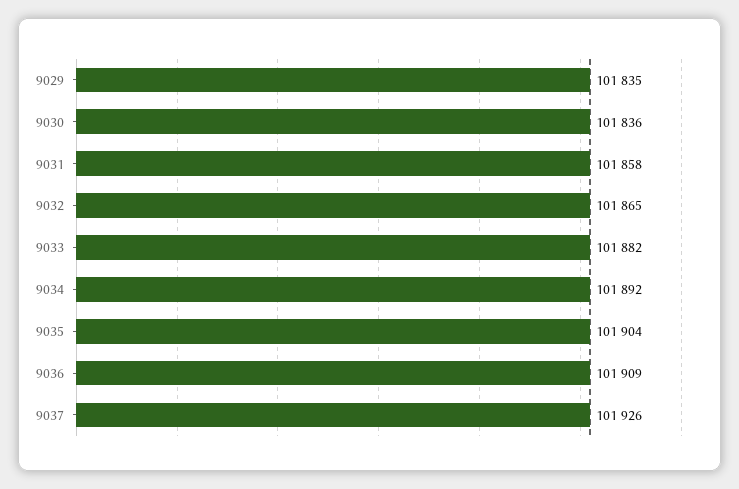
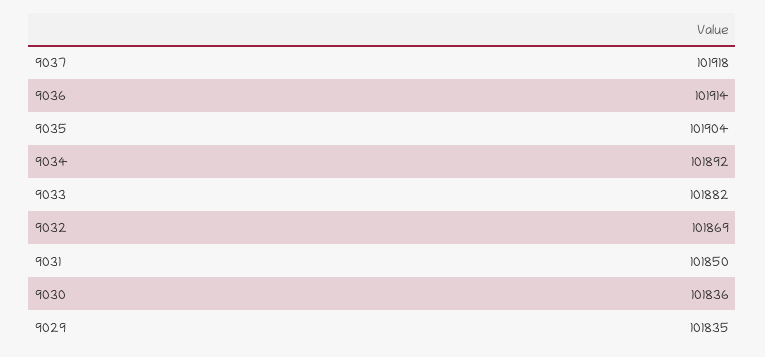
  {
    "9029": 101835,
    "9030": 101836,
-   "9031": 101858,
+   "9031": 101850,
-   "9032": 101865,
+   "9032": 101869,
    "9033": 101882,
    "9034": 101892,
    "9035": 101904,
-   "9036": 101909,
+   "9036": 101914,
-   "9037": 101926
+   "9037": 101918
  }

